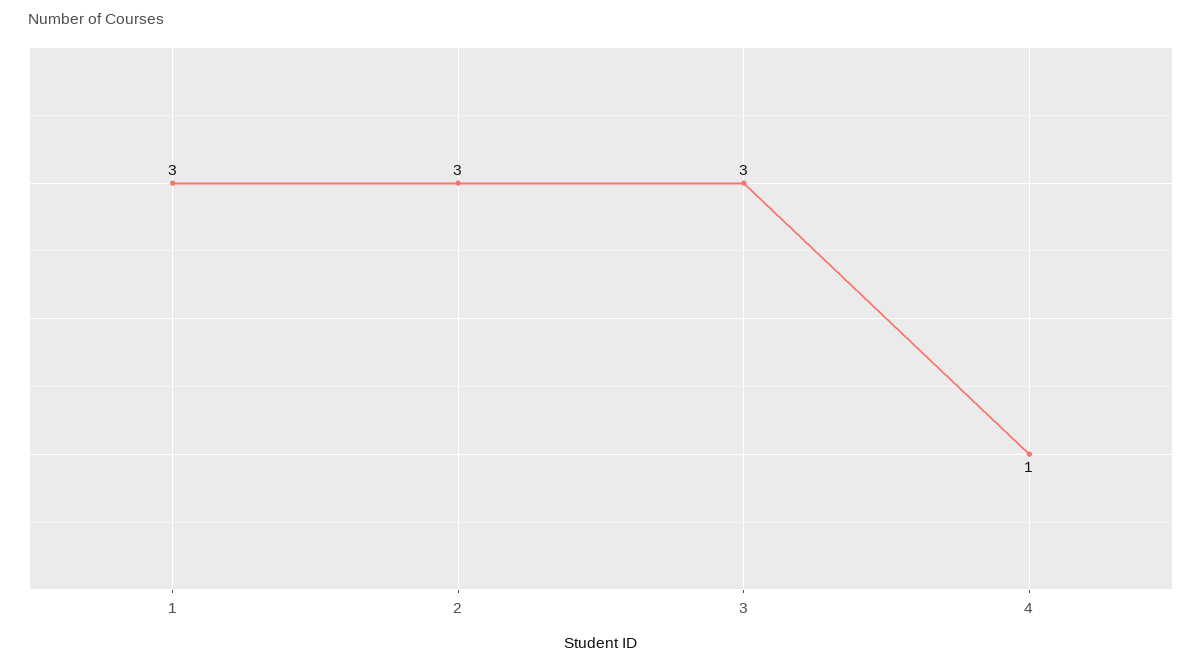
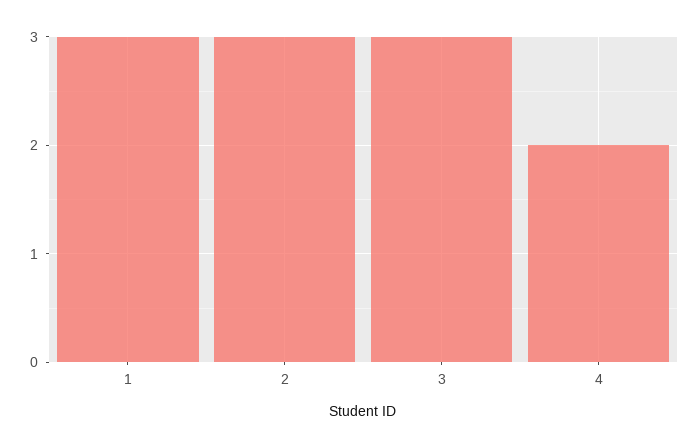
  {
    "1": 3,
    "2": 3,
    "3": 3,
-   "4": 1
+   "4": 2
  }

